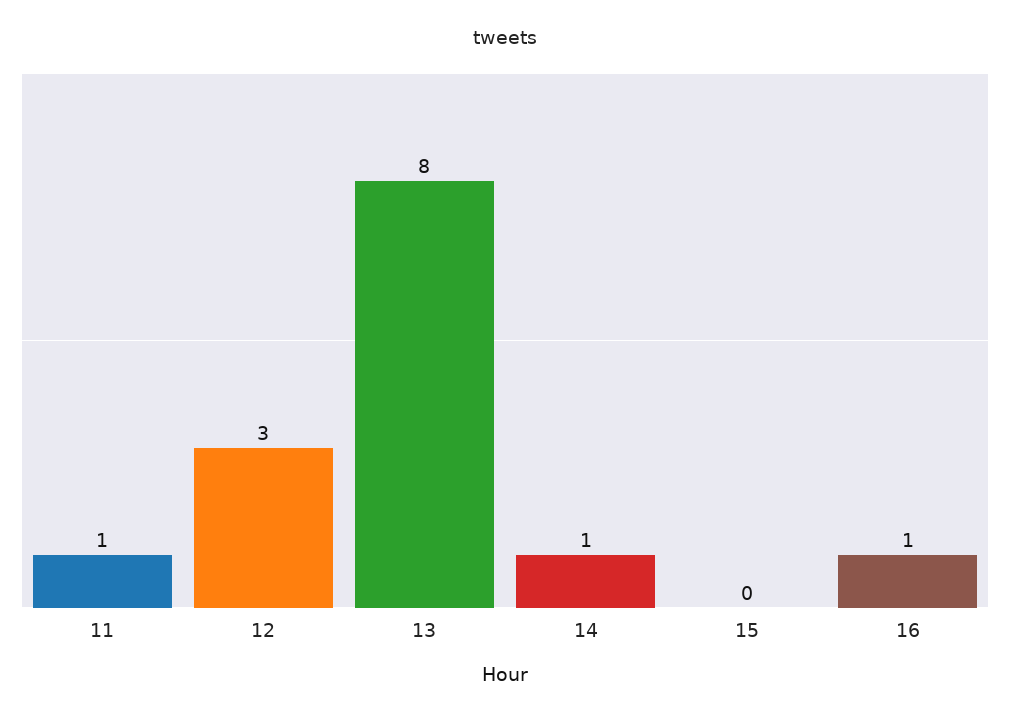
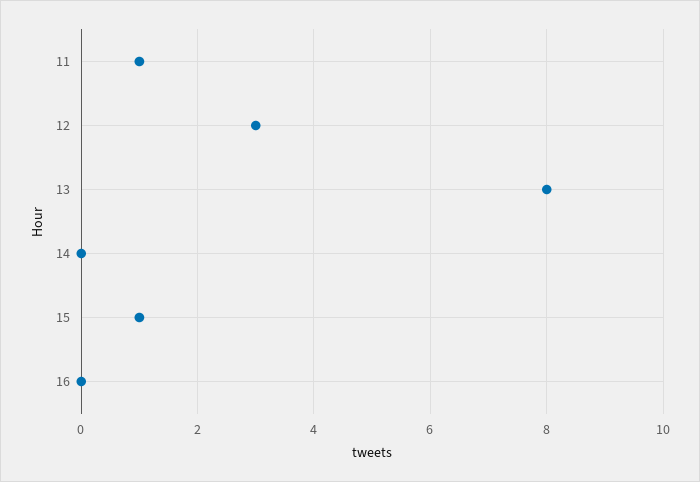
  {
    "11": 1,
    "12": 3,
    "13": 8,
-   "14": 1,
+   "14": 0,
-   "15": 0,
+   "15": 1,
-   "16": 1
+   "16": 0
  }

